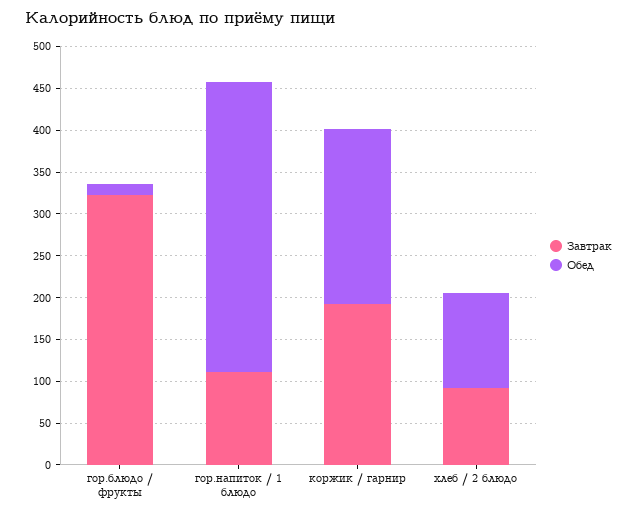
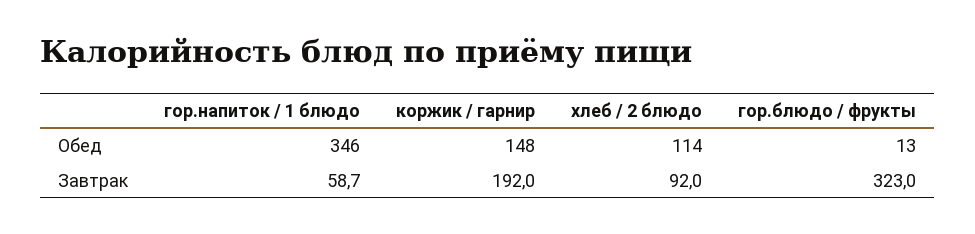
  {
    "Завтрак": {
      "гор.блюдо / фрукты": 323,
-     "гор.напиток / 1 блюдо": 110,
+     "гор.напиток / 1 блюдо": 58.7,
      "коржик / гарнир": 192,
      "хлеб / 2 блюдо": 92
    },
    "Обед": {
      "гор.блюдо / фрукты": 13,
      "гор.напиток / 1 блюдо": 346,
-     "коржик / гарнир": 210,
+     "коржик / гарнир": 148,
      "хлеб / 2 блюдо": 114
    }
  }

